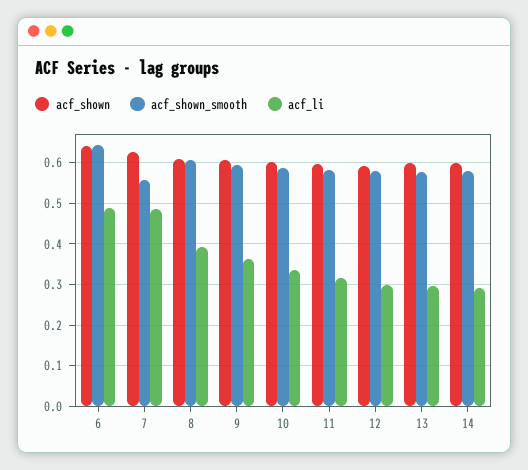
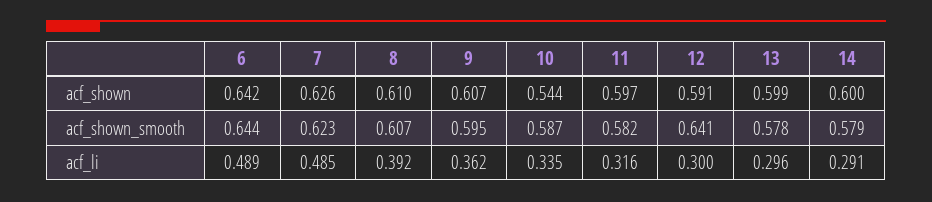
  {
    "acf_shown": {
      "6": 0.642,
      "7": 0.626,
      "8": 0.61,
      "9": 0.607,
-     "10": 0.6,
+     "10": 0.544,
      "11": 0.597,
      "12": 0.591,
      "13": 0.599,
      "14": 0.6
    },
    "acf_shown_smooth": {
      "6": 0.644,
-     "7": 0.56,
+     "7": 0.623,
      "8": 0.607,
      "9": 0.595,
      "10": 0.587,
      "11": 0.582,
-     "12": 0.58,
+     "12": 0.641,
      "13": 0.578,
      "14": 0.579
    },
    "acf_li": {
      "6": 0.489,
      "7": 0.485,
      "8": 0.392,
      "9": 0.362,
      "10": 0.335,
      "11": 0.316,
      "12": 0.3,
      "13": 0.296,
      "14": 0.291
    }
  }

